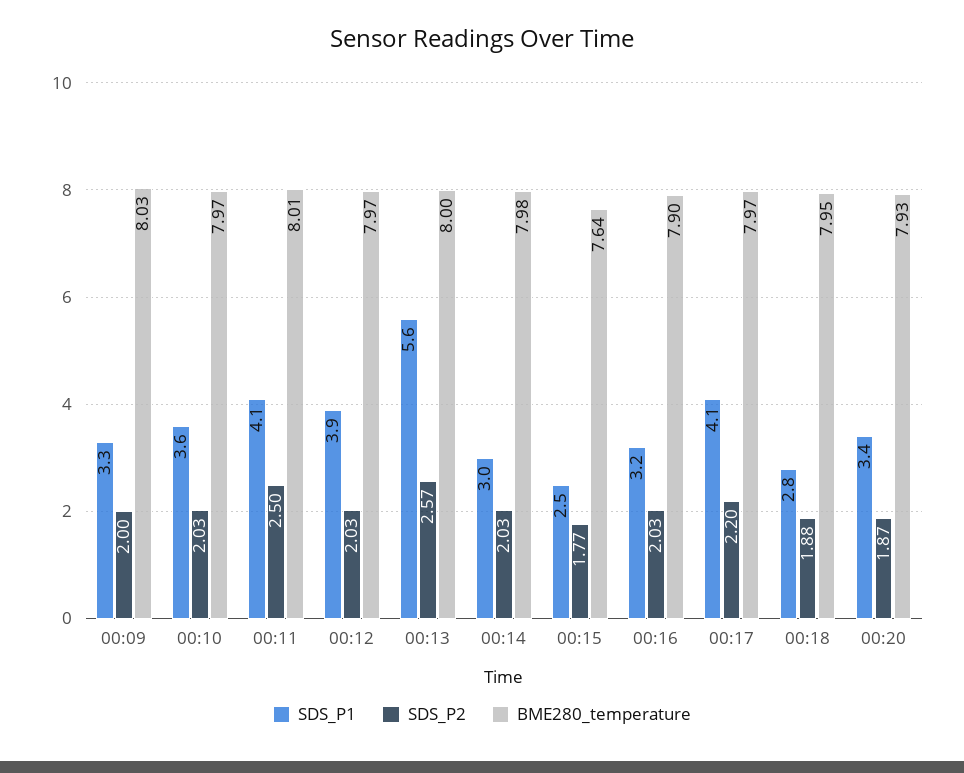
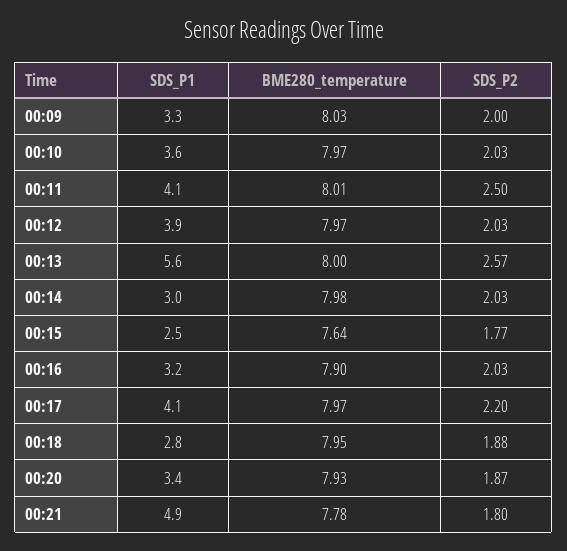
  {
    "SDS_P1": {
      "00:09": 3.3,
      "00:10": 3.6,
      "00:11": 4.1,
      "00:12": 3.9,
      "00:13": 5.6,
      "00:14": 3,
      "00:15": 2.5,
      "00:16": 3.2,
      "00:17": 4.1,
      "00:18": 2.8,
-     "00:20": 3.4
+     "00:20": 3.4,
+     "00:21": 4.9
    },
    "SDS_P2": {
      "00:09": 2,
      "00:10": 2.03,
      "00:11": 2.5,
      "00:12": 2.03,
      "00:13": 2.57,
      "00:14": 2.03,
      "00:15": 1.77,
      "00:16": 2.03,
      "00:17": 2.2,
      "00:18": 1.88,
-     "00:20": 1.87
+     "00:20": 1.87,
+     "00:21": 1.8
    },
    "BME280_temperature": {
      "00:09": 8.03,
      "00:10": 7.97,
      "00:11": 8.01,
      "00:12": 7.97,
      "00:13": 8,
      "00:14": 7.98,
      "00:15": 7.64,
      "00:16": 7.9,
      "00:17": 7.97,
      "00:18": 7.95,
-     "00:20": 7.93
+     "00:20": 7.93,
+     "00:21": 7.78
    }
  }

